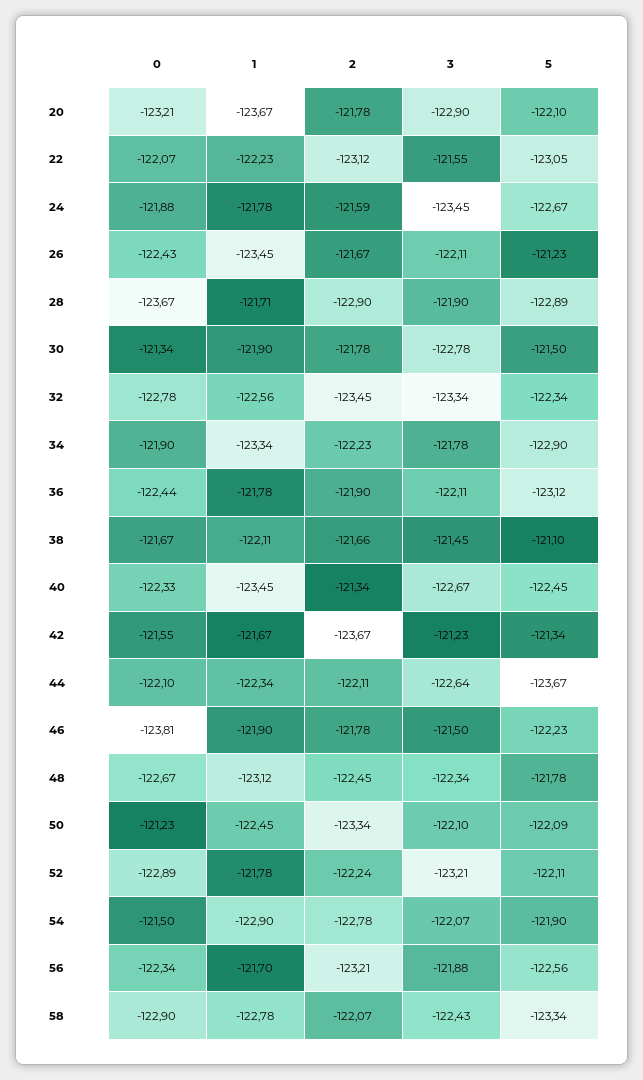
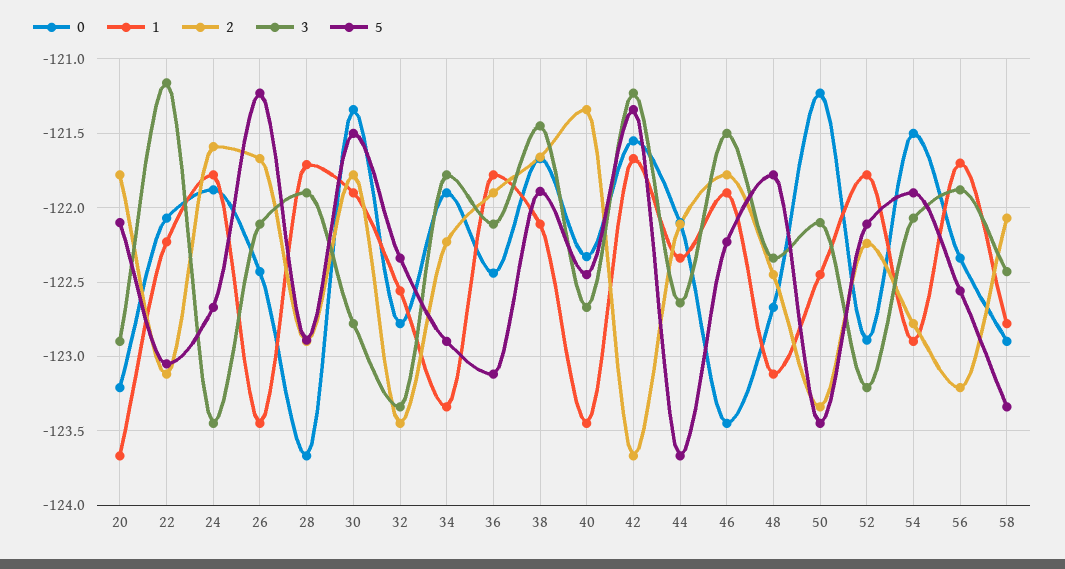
  {
    "0": {
      "20": -123.21,
      "22": -122.07,
      "24": -121.88,
      "26": -122.43,
      "28": -123.67,
      "30": -121.34,
      "32": -122.78,
      "34": -121.9,
      "36": -122.44,
      "38": -121.67,
      "40": -122.33,
      "42": -121.55,
      "44": -122.1,
-     "46": -123.81,
+     "46": -123.45,
      "48": -122.67,
      "50": -121.23,
      "52": -122.89,
      "54": -121.5,
      "56": -122.34,
      "58": -122.9
    },
    "1": {
      "20": -123.67,
      "22": -122.23,
      "24": -121.78,
      "26": -123.45,
      "28": -121.71,
      "30": -121.9,
      "32": -122.56,
      "34": -123.34,
      "36": -121.78,
      "38": -122.11,
      "40": -123.45,
      "42": -121.67,
      "44": -122.34,
      "46": -121.9,
      "48": -123.12,
      "50": -122.45,
      "52": -121.78,
      "54": -122.9,
      "56": -121.7,
      "58": -122.78
    },
    "2": {
      "20": -121.78,
      "22": -123.12,
      "24": -121.59,
      "26": -121.67,
      "28": -122.9,
      "30": -121.78,
      "32": -123.45,
      "34": -122.23,
      "36": -121.9,
      "38": -121.66,
      "40": -121.34,
      "42": -123.67,
      "44": -122.11,
      "46": -121.78,
      "48": -122.45,
      "50": -123.34,
      "52": -122.24,
      "54": -122.78,
      "56": -123.21,
      "58": -122.07
    },
    "3": {
      "20": -122.9,
-     "22": -121.55,
+     "22": -121.15,
      "24": -123.45,
      "26": -122.11,
      "28": -121.9,
      "30": -122.78,
      "32": -123.34,
      "34": -121.78,
      "36": -122.11,
      "38": -121.45,
      "40": -122.67,
      "42": -121.23,
      "44": -122.64,
      "46": -121.5,
      "48": -122.34,
      "50": -122.1,
      "52": -123.21,
      "54": -122.07,
      "56": -121.88,
      "58": -122.43
    },
    "5": {
      "20": -122.1,
      "22": -123.05,
      "24": -122.67,
      "26": -121.23,
      "28": -122.89,
      "30": -121.5,
      "32": -122.34,
      "34": -122.9,
      "36": -123.12,
-     "38": -121.1,
+     "38": -121.9,
      "40": -122.45,
      "42": -121.34,
      "44": -123.67,
      "46": -122.23,
      "48": -121.78,
-     "50": -122.09,
+     "50": -123.45,
      "52": -122.11,
      "54": -121.9,
      "56": -122.56,
      "58": -123.34
    }
  }

